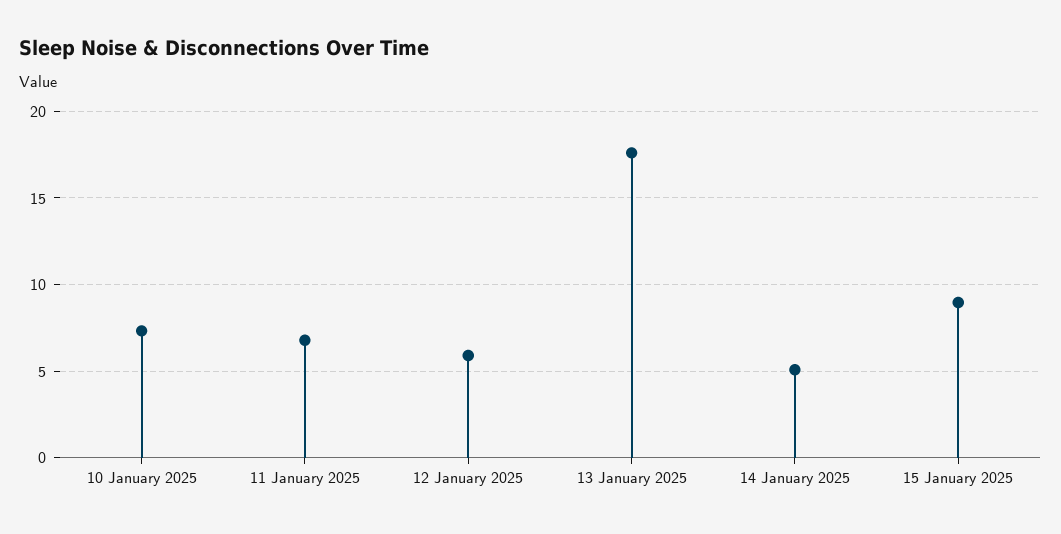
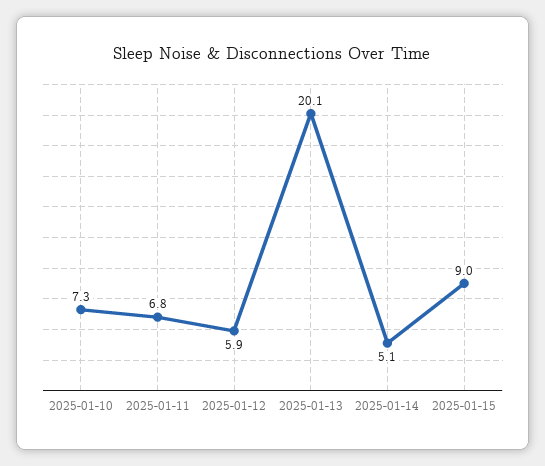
  {
    "10 January 2025": 7.3,
    "11 January 2025": 6.8,
    "12 January 2025": 5.9,
-   "13 January 2025": 17.5,
+   "13 January 2025": 20.1,
    "14 January 2025": 5.1,
    "15 January 2025": 9
  }

